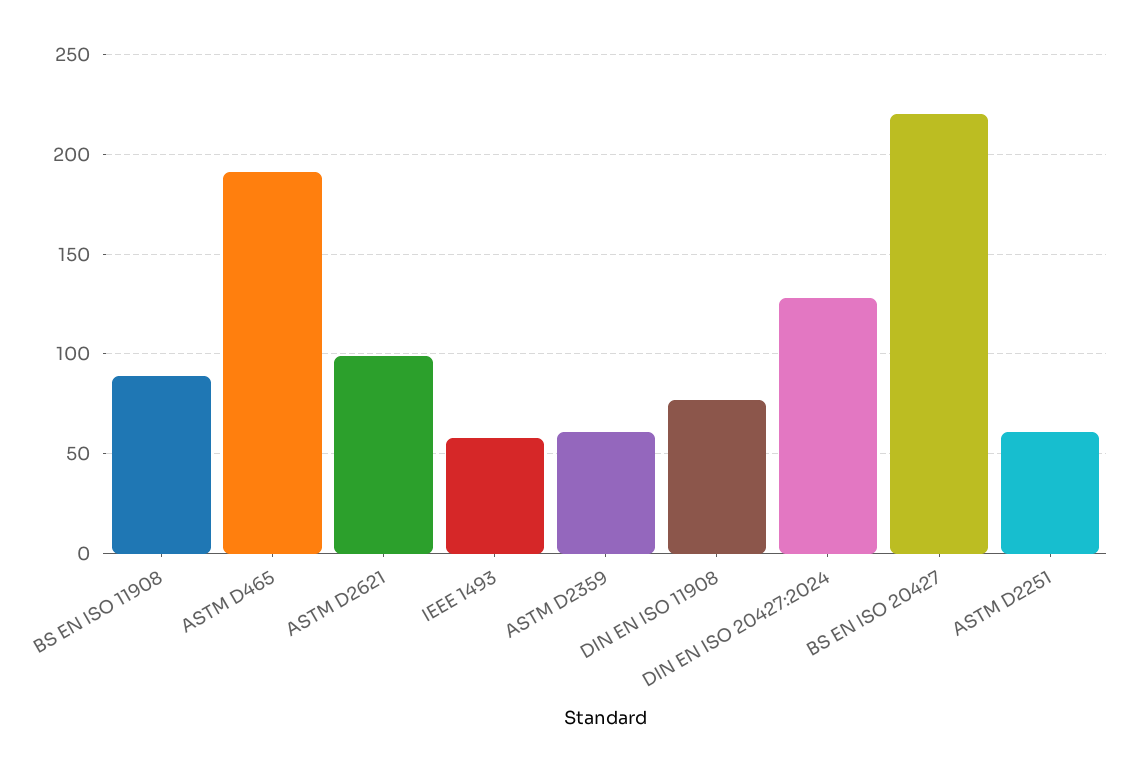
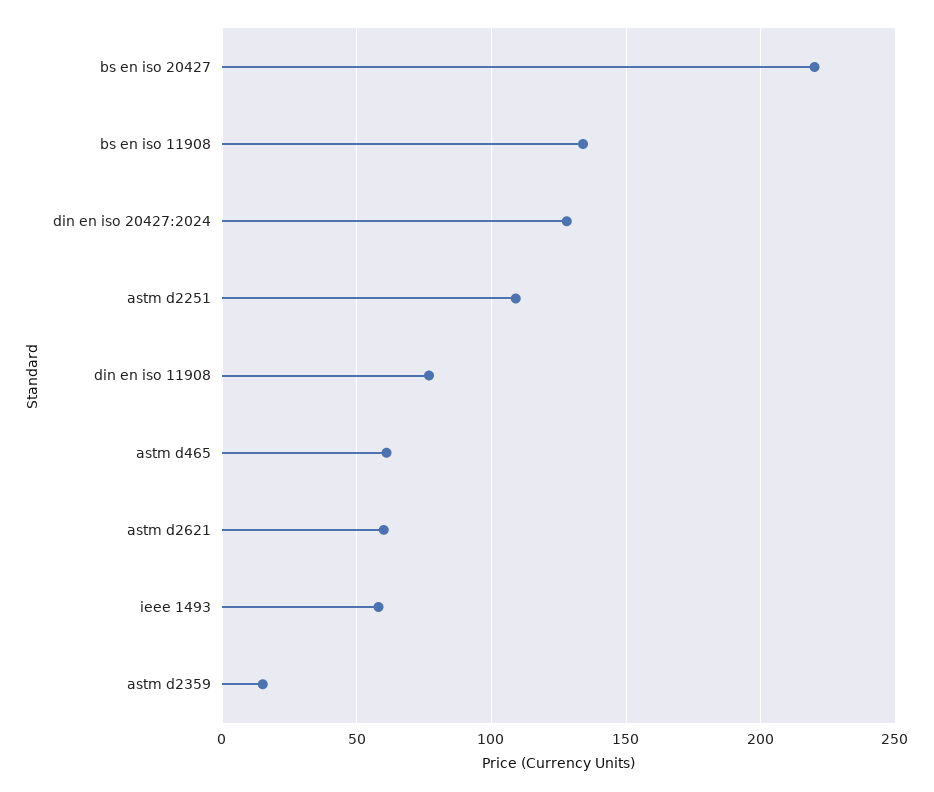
  {
-   "BS EN ISO 11908": 90,
+   "BS EN ISO 11908": 135,
-   "ASTM D465": 190,
+   "ASTM D465": 60,
-   "ASTM D2621": 100,
+   "ASTM D2621": 60,
    "IEEE 1493": 60,
-   "ASTM D2359": 60,
+   "ASTM D2359": 15,
    "DIN EN ISO 11908": 75,
    "DIN EN ISO 20427:2024": 130,
    "BS EN ISO 20427": 220,
-   "ASTM D2251": 60
+   "ASTM D2251": 110
  }

